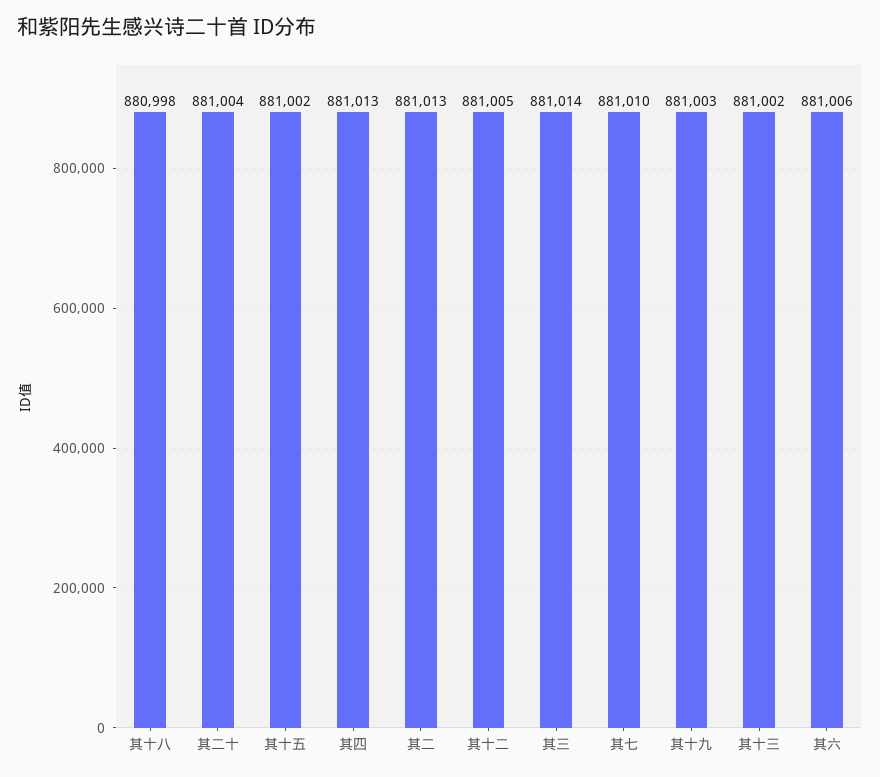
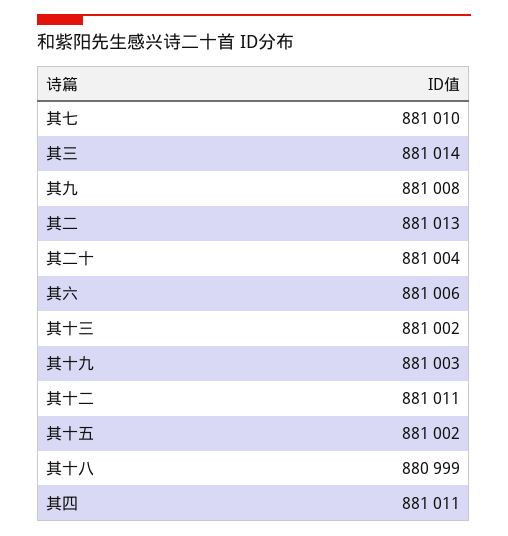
  {
-   "其十八": 880998,
+   "其十八": 880999,
    "其二十": 881004,
    "其十五": 881002,
-   "其四": 881013,
+   "其四": 881011,
    "其二": 881013,
-   "其十二": 881005,
+   "其十二": 881011,
    "其三": 881014,
    "其七": 881010,
    "其十九": 881003,
    "其十三": 881002,
-   "其六": 881006
+   "其六": 881006,
+   "其九": 881008
  }

